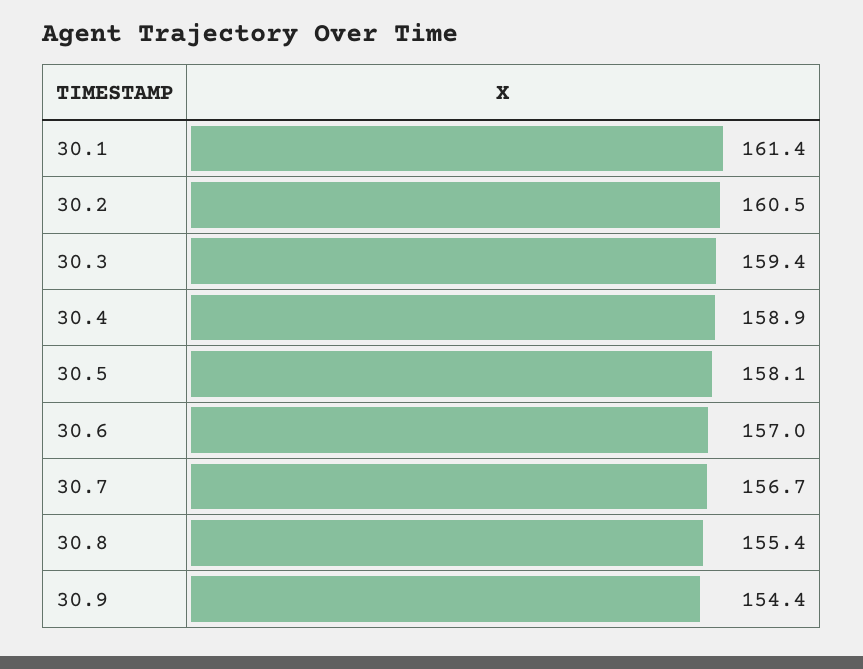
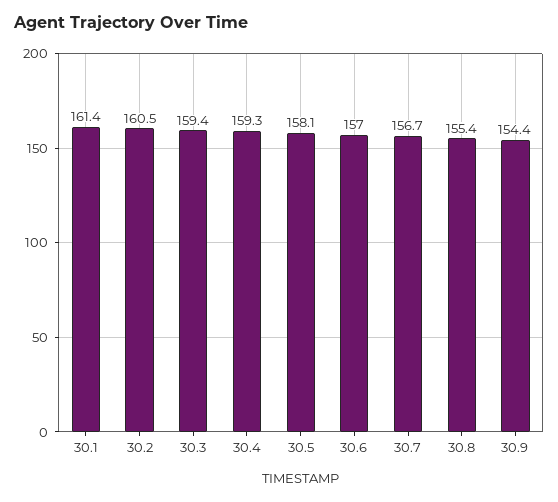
  {
    "30.1": 161.4,
    "30.2": 160.5,
    "30.3": 159.4,
-   "30.4": 158.9,
+   "30.4": 159.3,
    "30.5": 158.1,
    "30.6": 157,
    "30.7": 156.7,
    "30.8": 155.4,
    "30.9": 154.4
  }

